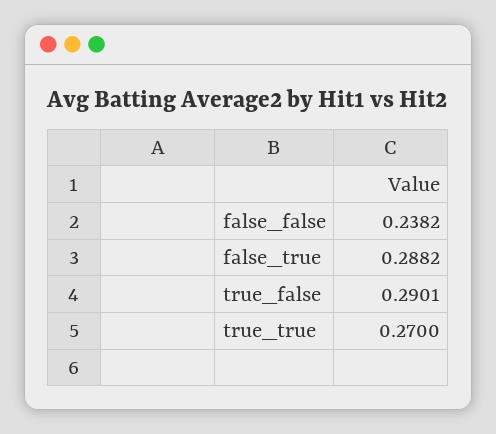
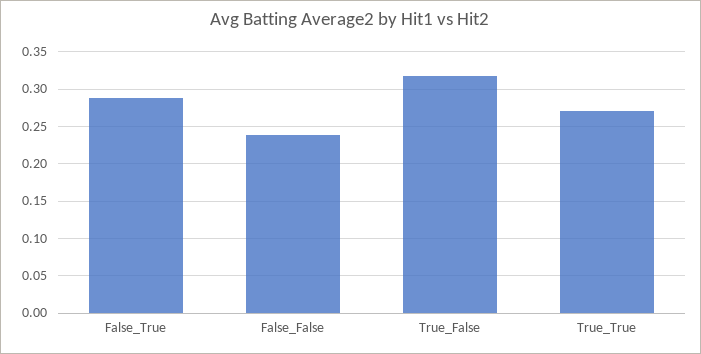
  {
    "false_false": 0.2382,
    "false_true": 0.2882,
-   "true_false": 0.2901,
+   "true_false": 0.32,
    "true_true": 0.27
  }

